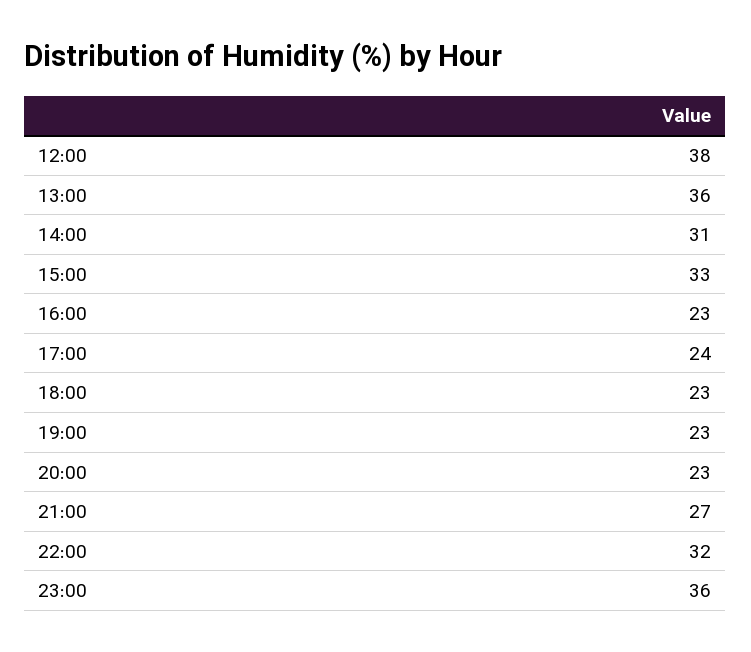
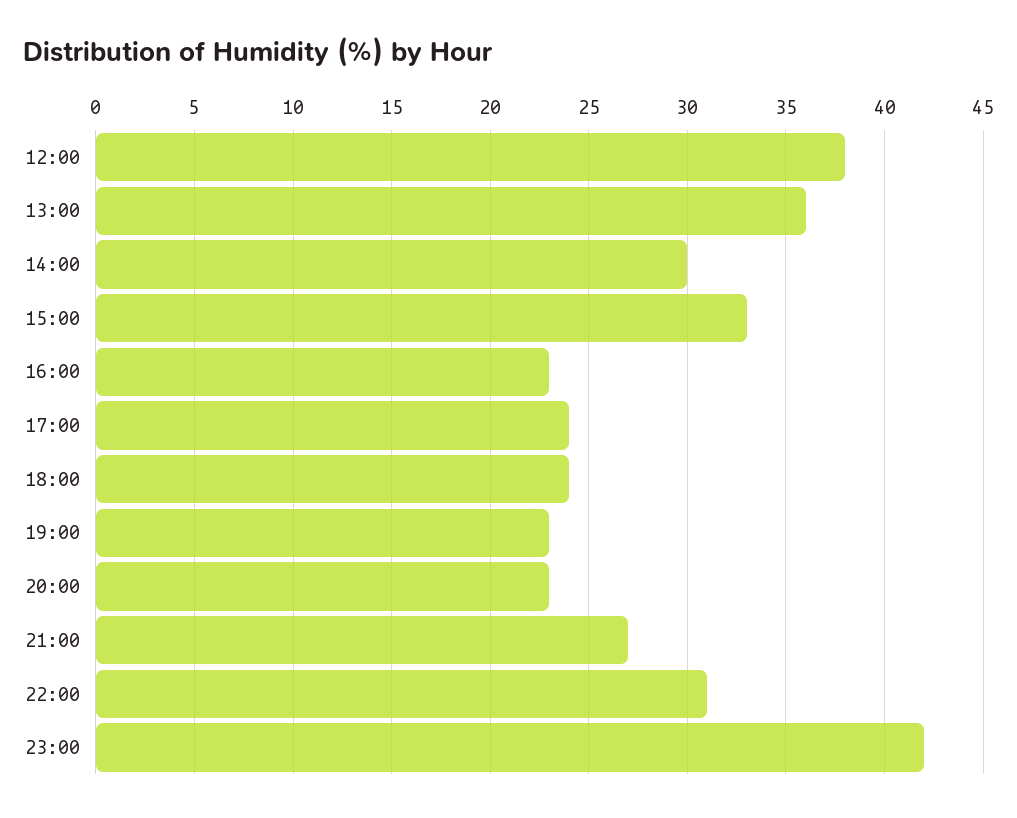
  {
    "12:00": 38,
    "13:00": 36,
-   "14:00": 31,
+   "14:00": 30,
    "15:00": 33,
    "16:00": 23,
    "17:00": 24,
-   "18:00": 23,
+   "18:00": 24,
    "19:00": 23,
    "20:00": 23,
    "21:00": 27,
-   "22:00": 32,
+   "22:00": 31,
-   "23:00": 36
+   "23:00": 42
  }

